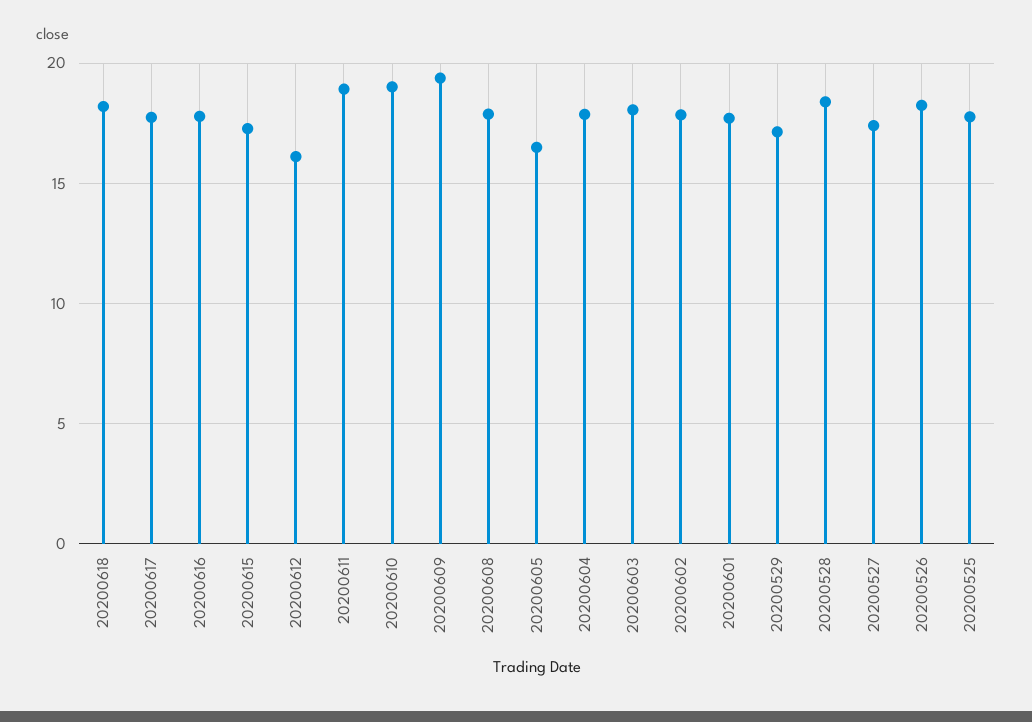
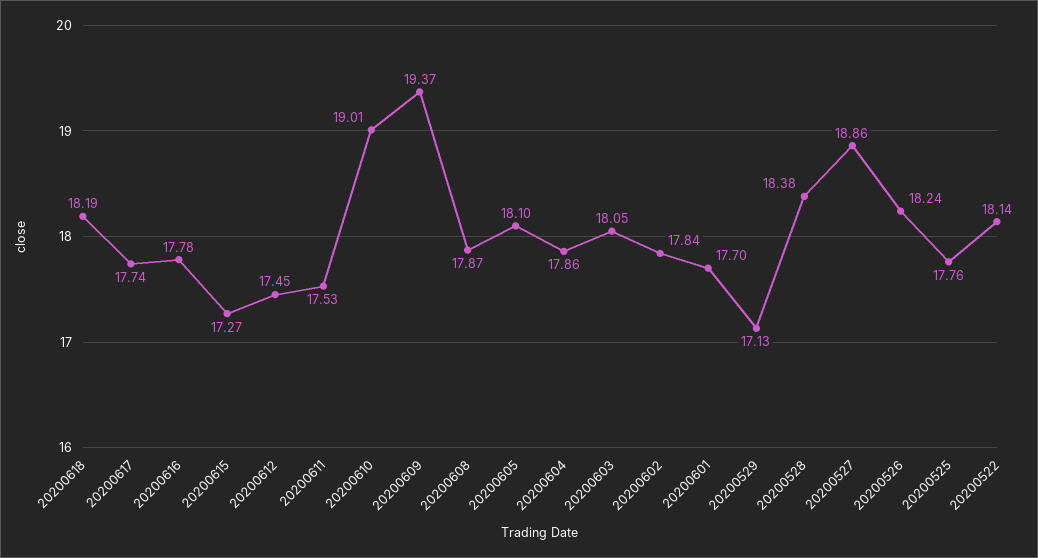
  {
    "20200618": 18.19,
    "20200617": 17.74,
    "20200616": 17.78,
    "20200615": 17.27,
-   "20200612": 16,
+   "20200612": 17.45,
-   "20200611": 19,
+   "20200611": 17.53,
    "20200610": 19.01,
    "20200609": 19.37,
    "20200608": 17.87,
-   "20200605": 16.5,
+   "20200605": 18.1,
    "20200604": 17.86,
    "20200603": 18.05,
    "20200602": 17.84,
    "20200601": 17.7,
    "20200529": 17.13,
    "20200528": 18.38,
-   "20200527": 17.5,
+   "20200527": 18.86,
    "20200526": 18.24,
-   "20200525": 17.76
+   "20200525": 17.76,
+   "20200522": 18.14
  }

